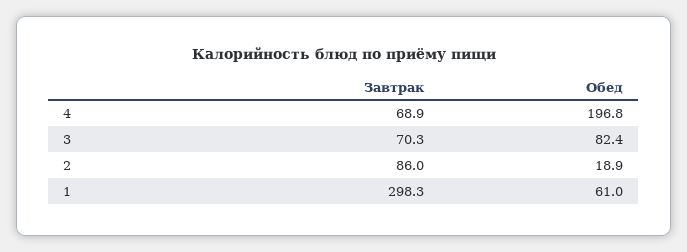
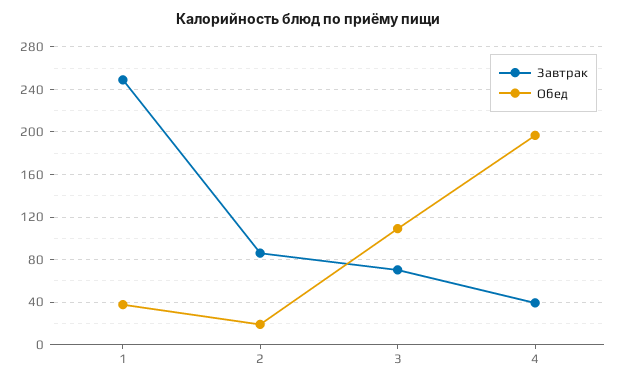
  {
    "Завтрак": {
-     "4": 68.9,
+     "4": 40,
      "3": 70.3,
      "2": 86,
-     "1": 298.3
+     "1": 250
    },
    "Обед": {
      "4": 196.8,
-     "3": 82.4,
+     "3": 110,
      "2": 18.9,
-     "1": 61
+     "1": 40
    }
  }

